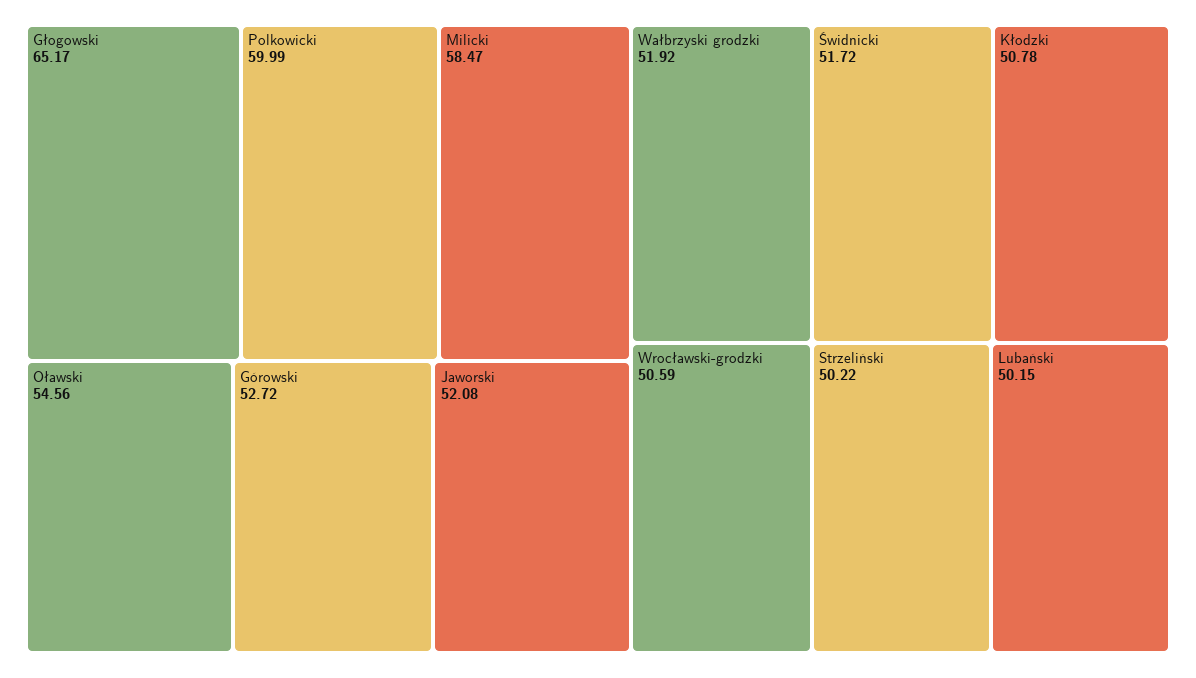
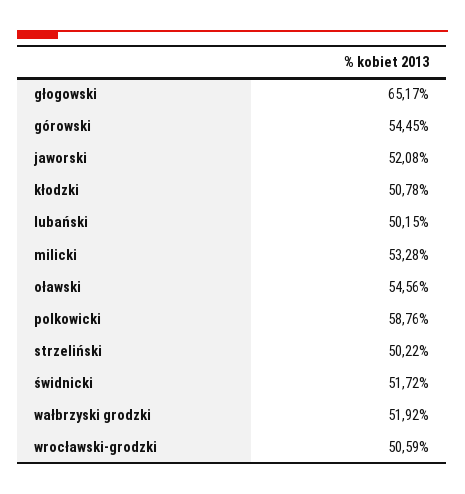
  {
    "Głogowski": 65.17,
-   "Polkowicki": 59.99,
+   "Polkowicki": 58.76,
-   "Milicki": 58.47,
+   "Milicki": 53.28,
    "Oławski": 54.56,
-   "Górowski": 52.72,
+   "Górowski": 54.45,
    "Jaworski": 52.08,
    "Wałbrzyski grodzki": 51.92,
    "Świdnicki": 51.72,
    "Kłodzki": 50.78,
    "Wrocławski-grodzki": 50.59,
    "Strzeliński": 50.22,
    "Lubański": 50.15
  }

